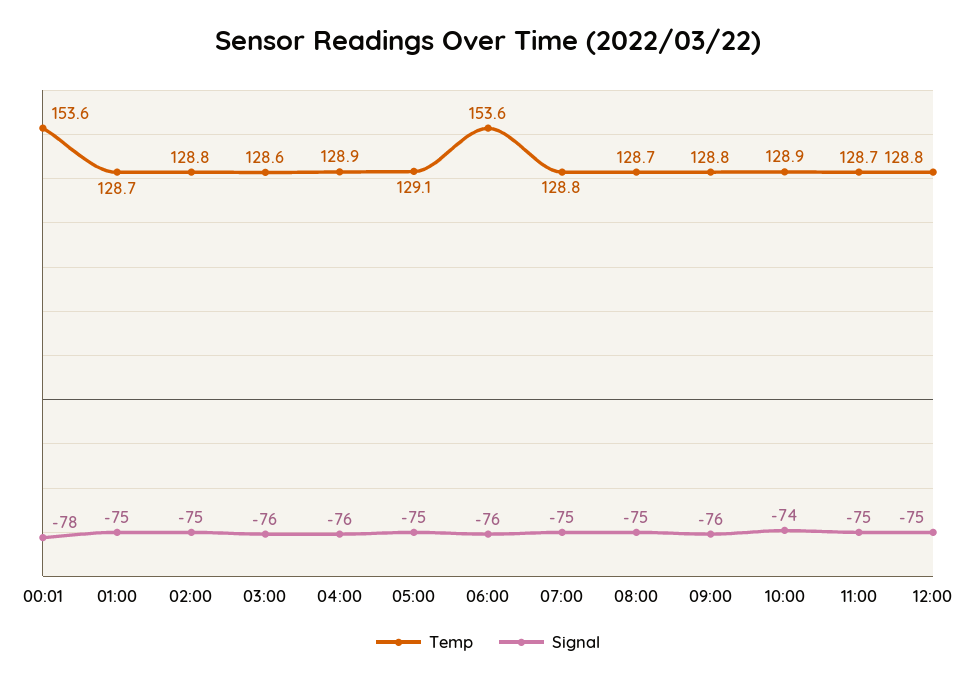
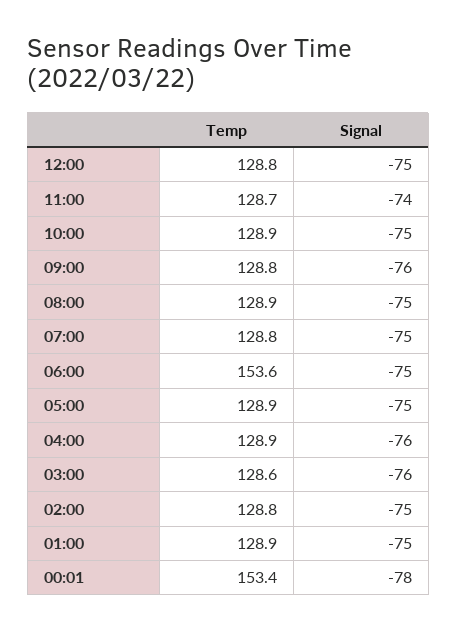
  {
    "Temp": {
-     "00:01": 153.6,
+     "00:01": 153.4,
-     "01:00": 128.7,
+     "01:00": 128.9,
      "02:00": 128.8,
      "03:00": 128.6,
      "04:00": 128.9,
-     "05:00": 129.1,
+     "05:00": 128.9,
      "06:00": 153.6,
      "07:00": 128.8,
-     "08:00": 128.7,
+     "08:00": 128.9,
      "09:00": 128.8,
      "10:00": 128.9,
      "11:00": 128.7,
      "12:00": 128.8
    },
    "Signal": {
      "00:01": -78,
      "01:00": -75,
      "02:00": -75,
      "03:00": -76,
      "04:00": -76,
      "05:00": -75,
-     "06:00": -76,
+     "06:00": -75,
      "07:00": -75,
      "08:00": -75,
      "09:00": -76,
-     "10:00": -74,
+     "10:00": -75,
-     "11:00": -75,
+     "11:00": -74,
      "12:00": -75
    }
  }

